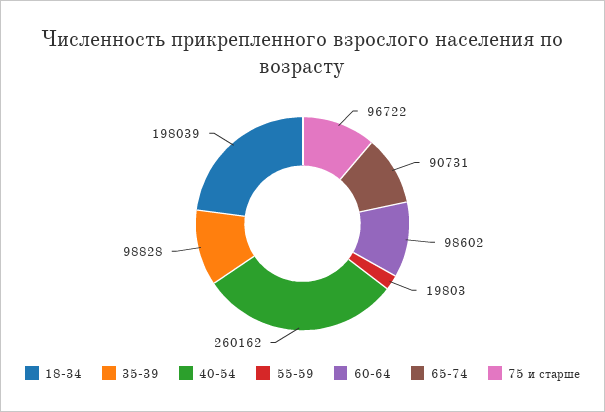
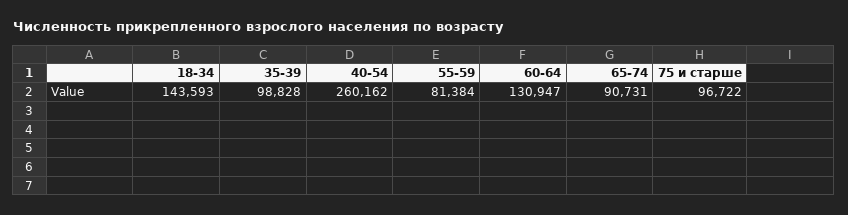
  {
-   "18-34": 198039,
+   "18-34": 143593,
    "35-39": 98828,
    "40-54": 260162,
-   "55-59": 19803,
+   "55-59": 81384,
-   "60-64": 98602,
+   "60-64": 130947,
    "65-74": 90731,
    "75 и старше": 96722
  }

